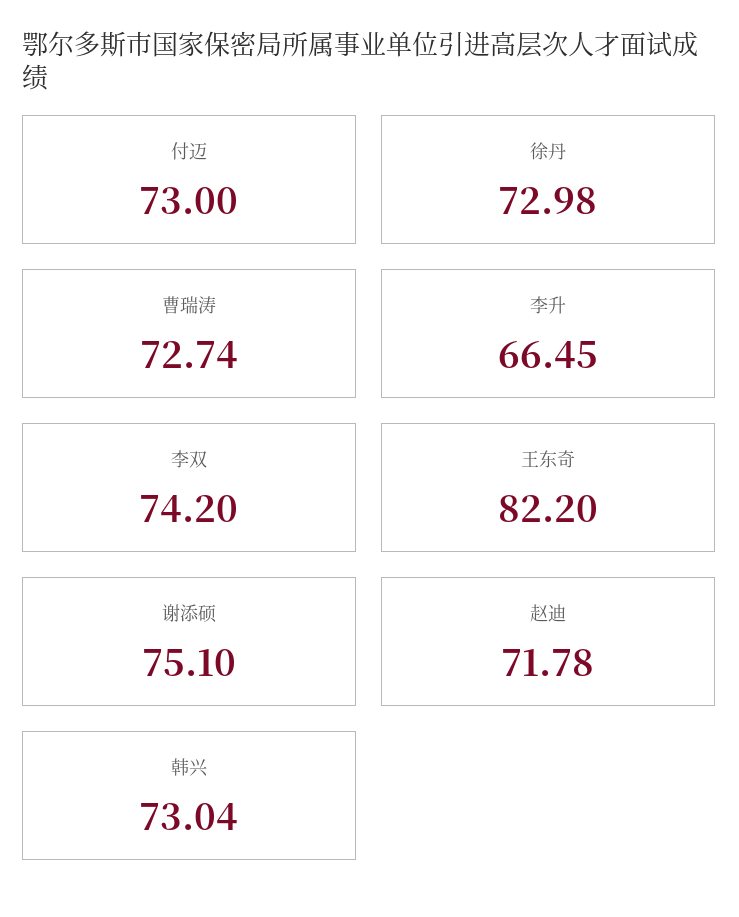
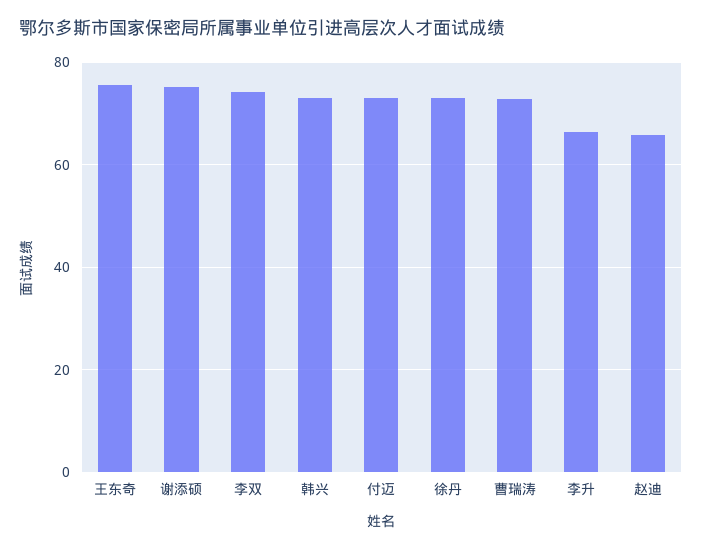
  {
    "付迈": 73,
    "徐丹": 72.98,
    "曹瑞涛": 72.74,
    "李升": 66.45,
    "李双": 74.2,
-   "王东奇": 82.2,
+   "王东奇": 76,
    "谢添硕": 75.1,
-   "赵迪": 71.78,
+   "赵迪": 66,
    "韩兴": 73.04
  }

